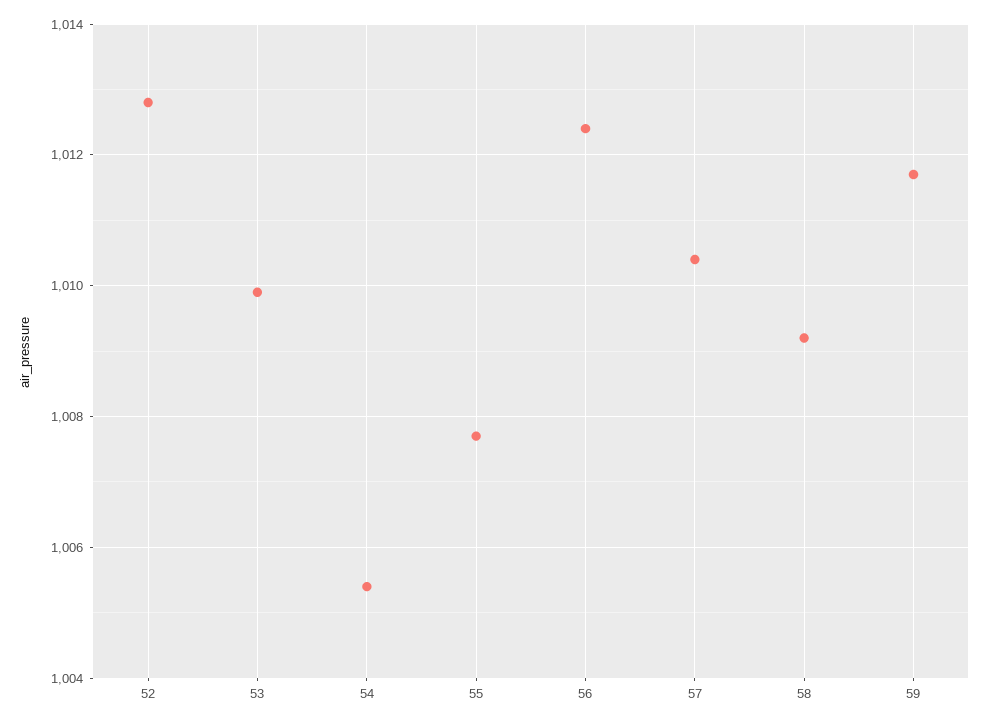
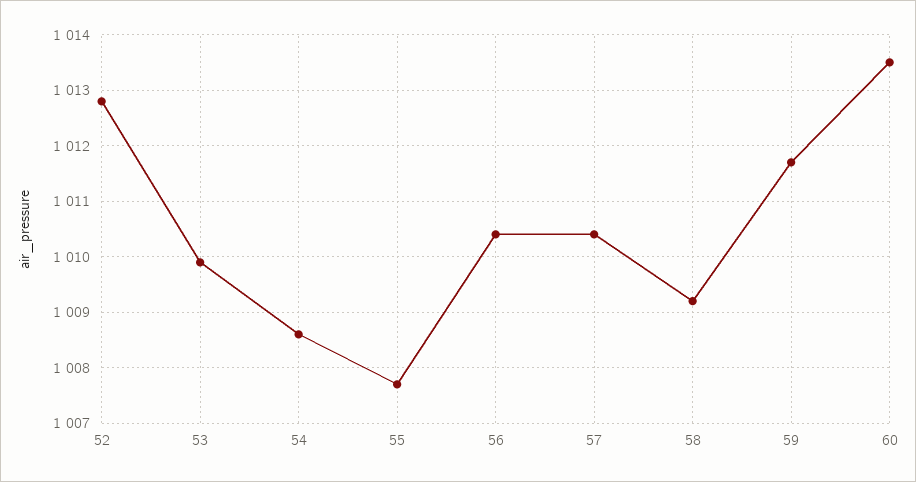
  {
    "52": 1013,
    "53": 1010,
-   "54": 1005.5,
+   "54": 1008.5,
    "55": 1007.5,
-   "56": 1012.5,
+   "56": 1010.5,
    "57": 1010.5,
    "58": 1009,
-   "59": 1011.5
+   "59": 1011.5,
+   "60": 1013.5
  }

